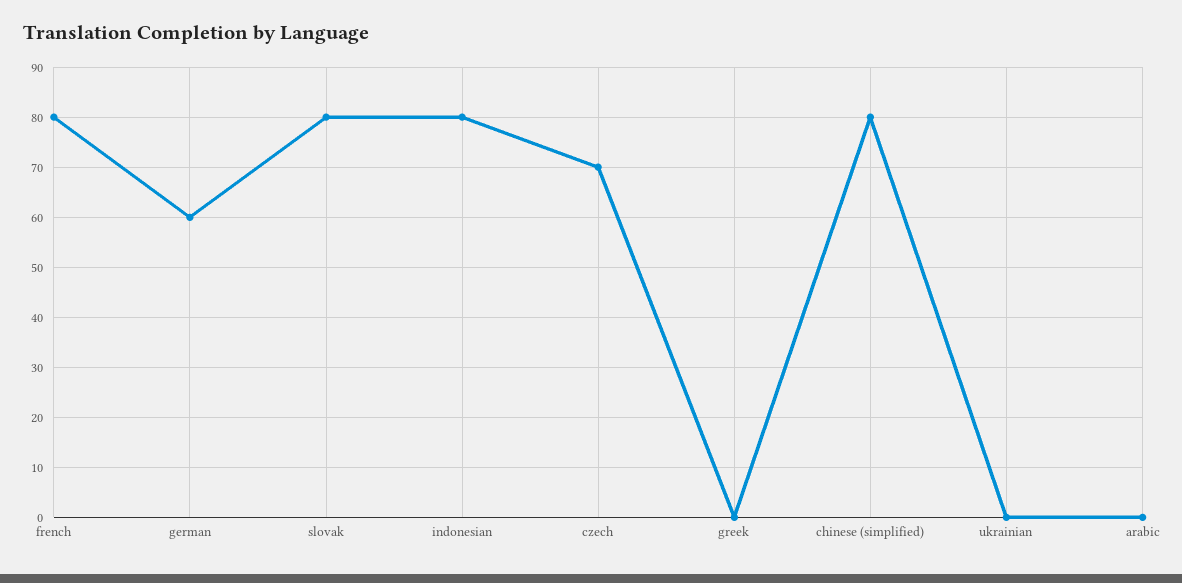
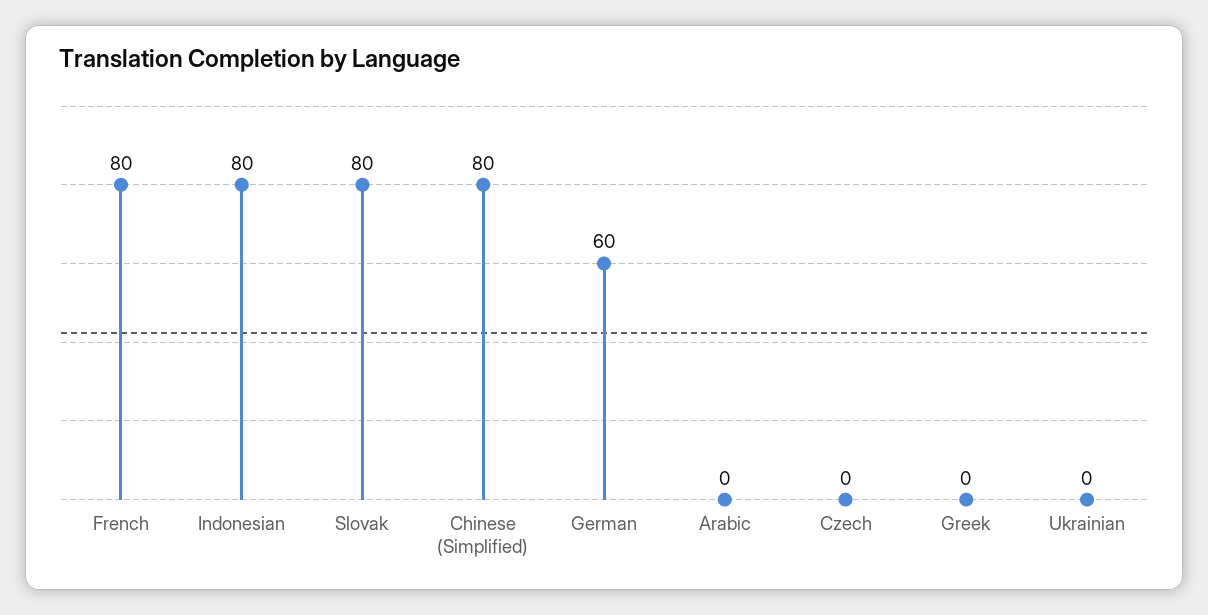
  {
    "french": 80,
    "german": 60,
    "slovak": 80,
    "indonesian": 80,
-   "czech": 70,
+   "czech": 0,
    "greek": 0,
    "chinese (simplified)": 80,
    "ukrainian": 0,
    "arabic": 0
  }

